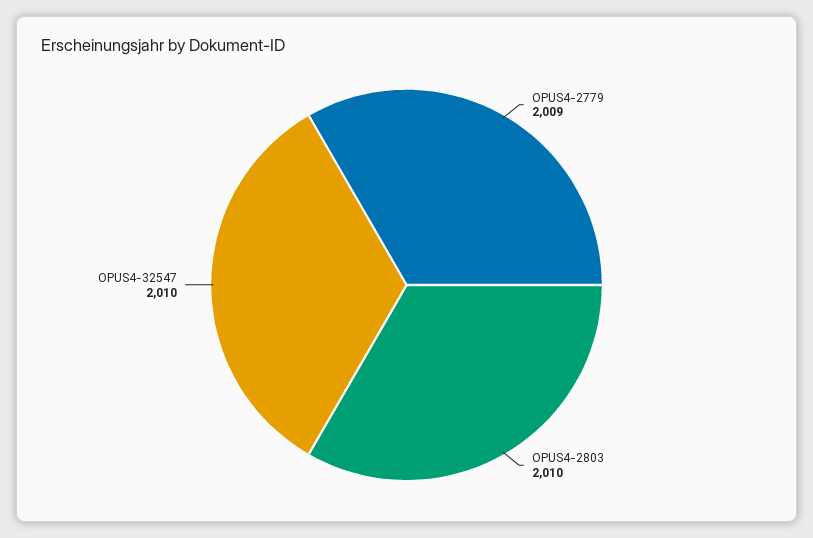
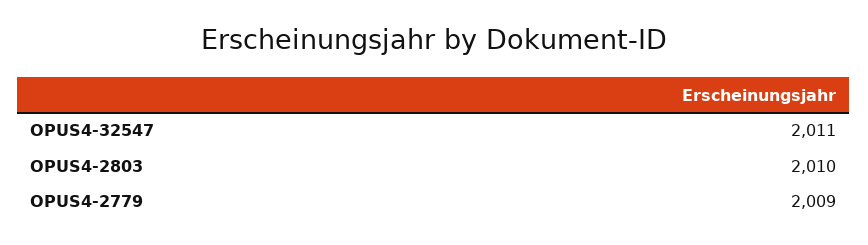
  {
    "OPUS4-2779": 2009,
    "OPUS4-2803": 2010,
-   "OPUS4-32547": 2010
+   "OPUS4-32547": 2011
  }

